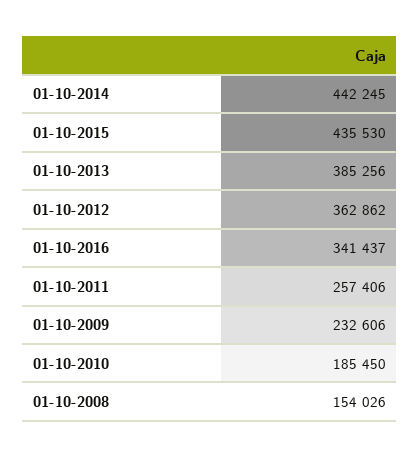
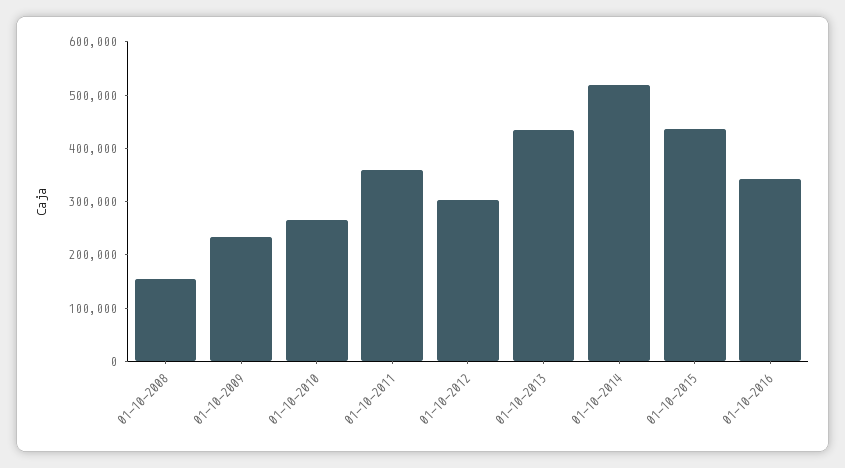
  {
-   "01-10-2014": 442245,
+   "01-10-2014": 520000,
    "01-10-2015": 435530,
-   "01-10-2013": 385256,
+   "01-10-2013": 440000,
-   "01-10-2012": 362862,
+   "01-10-2012": 300000,
    "01-10-2016": 341437,
-   "01-10-2011": 257406,
+   "01-10-2011": 360000,
    "01-10-2009": 232606,
-   "01-10-2010": 185450,
+   "01-10-2010": 260000,
    "01-10-2008": 154026
  }

